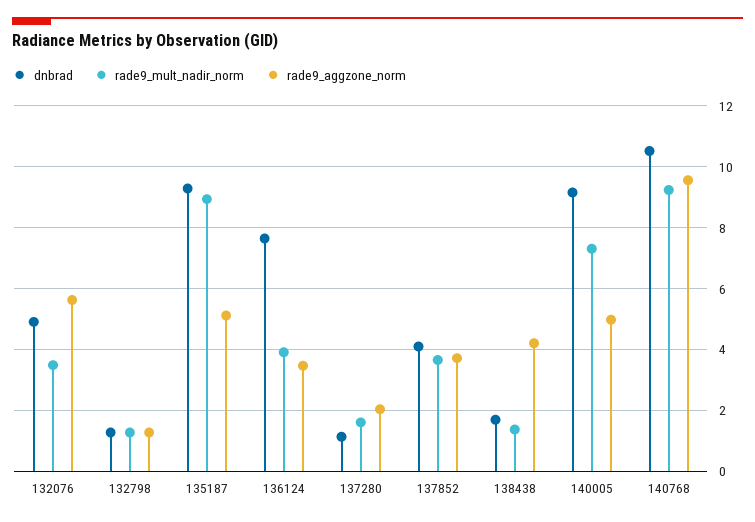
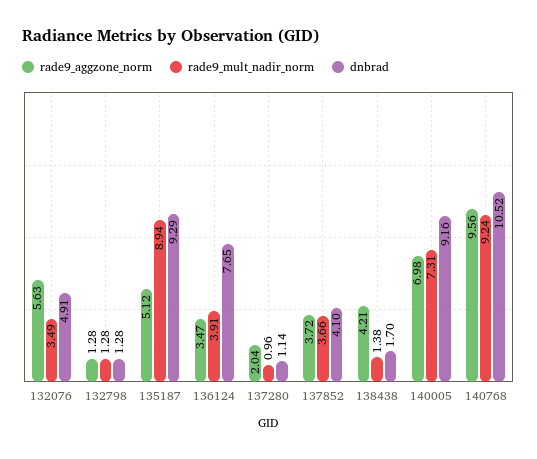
  {
    "dnbrad": {
      "132076": 4.91,
      "132798": 1.28,
      "135187": 9.29,
      "136124": 7.65,
      "137280": 1.14,
      "137852": 4.1,
      "138438": 1.7,
      "140005": 9.16,
      "140768": 10.52
    },
    "rade9_mult_nadir_norm": {
      "132076": 3.49,
      "132798": 1.28,
      "135187": 8.94,
      "136124": 3.91,
-     "137280": 1.6,
+     "137280": 0.96,
      "137852": 3.66,
      "138438": 1.38,
      "140005": 7.31,
      "140768": 9.24
    },
    "rade9_aggzone_norm": {
      "132076": 5.63,
      "132798": 1.28,
      "135187": 5.12,
      "136124": 3.47,
      "137280": 2.04,
      "137852": 3.72,
      "138438": 4.21,
-     "140005": 5,
+     "140005": 6.98,
      "140768": 9.56
    }
  }

